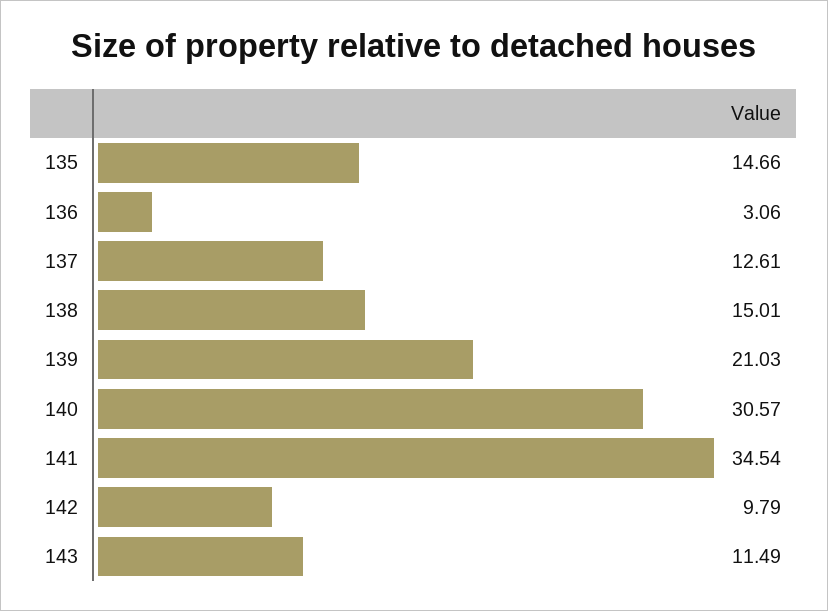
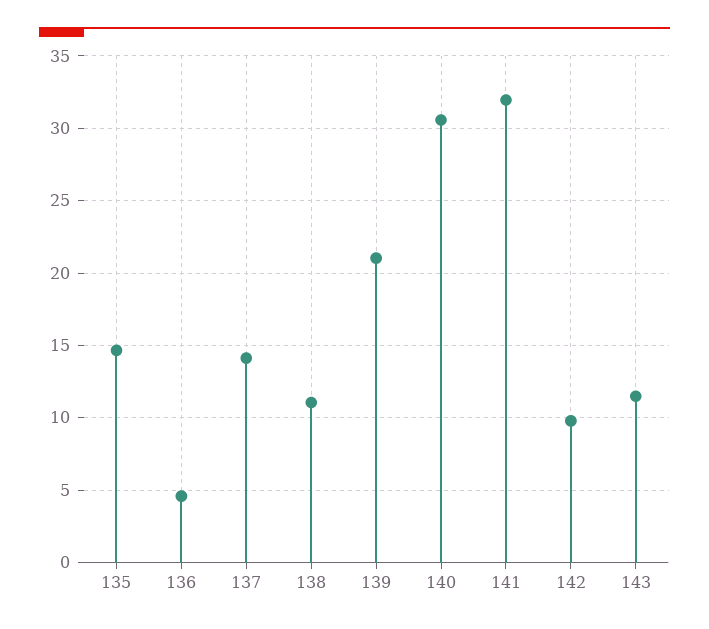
  {
    "135": 14.66,
-   "136": 3.06,
+   "136": 4.5,
-   "137": 12.61,
+   "137": 14,
-   "138": 15.01,
+   "138": 11,
    "139": 21.03,
    "140": 30.57,
-   "141": 34.54,
+   "141": 32,
    "142": 9.79,
    "143": 11.49
  }

